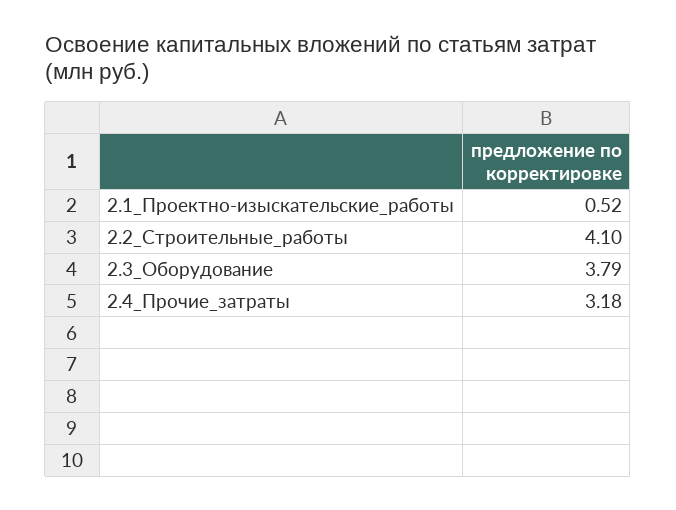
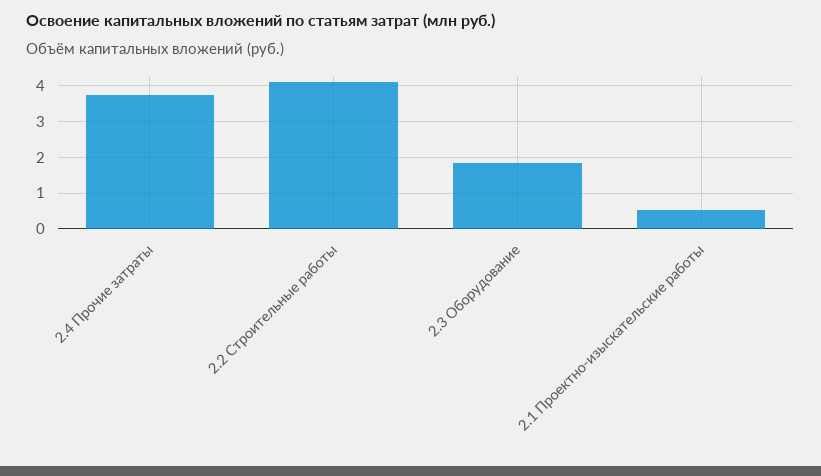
  {
    "2.1_Проектно-изыскательские_работы": 0.52,
    "2.2_Строительные_работы": 4.1,
-   "2.3_Оборудование": 3.79,
+   "2.3_Оборудование": 1.8,
-   "2.4_Прочие_затраты": 3.18
+   "2.4_Прочие_затраты": 3.8
  }

